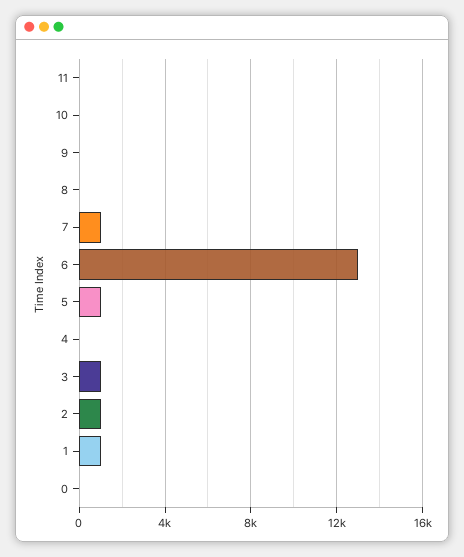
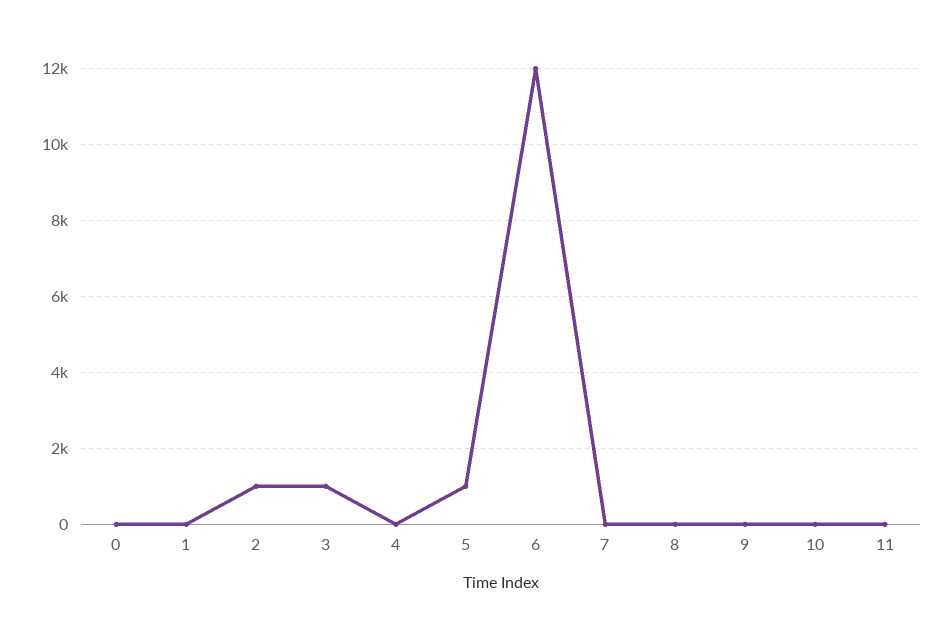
  {
    "11": 0,
    "10": 0,
    "9": 0,
    "8": 0,
-   "7": 1000,
+   "7": 0,
-   "6": 13000,
+   "6": 12000,
    "5": 1000,
    "4": 0,
    "3": 1000,
    "2": 1000,
-   "1": 1000,
+   "1": 0,
    "0": 0
  }

